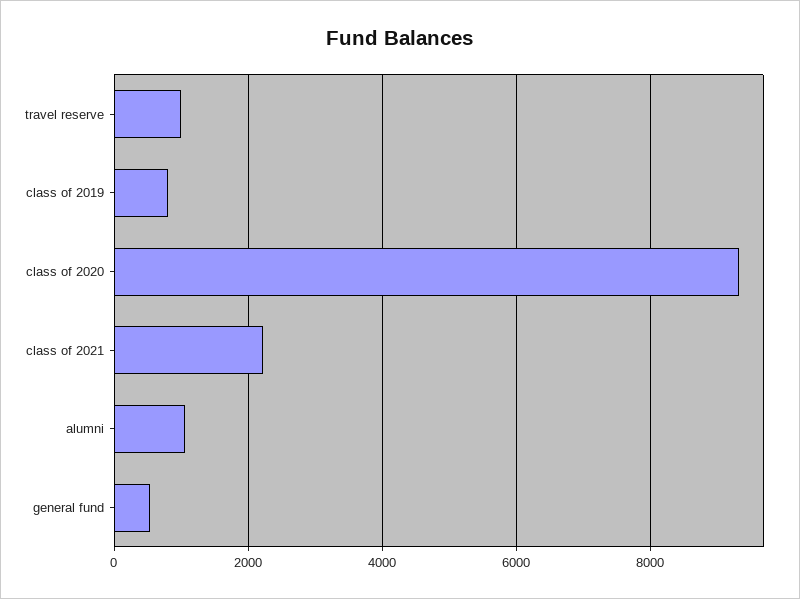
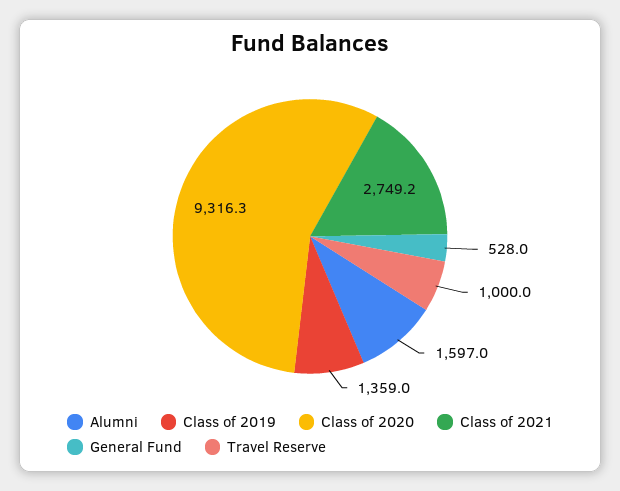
  {
    "travel reserve": 1000,
-   "class of 2019": 800,
+   "class of 2019": 1359,
    "class of 2020": 9316.3,
-   "class of 2021": 2200,
+   "class of 2021": 2749.2,
-   "alumni": 1000,
+   "alumni": 1597,
    "general fund": 528
  }

